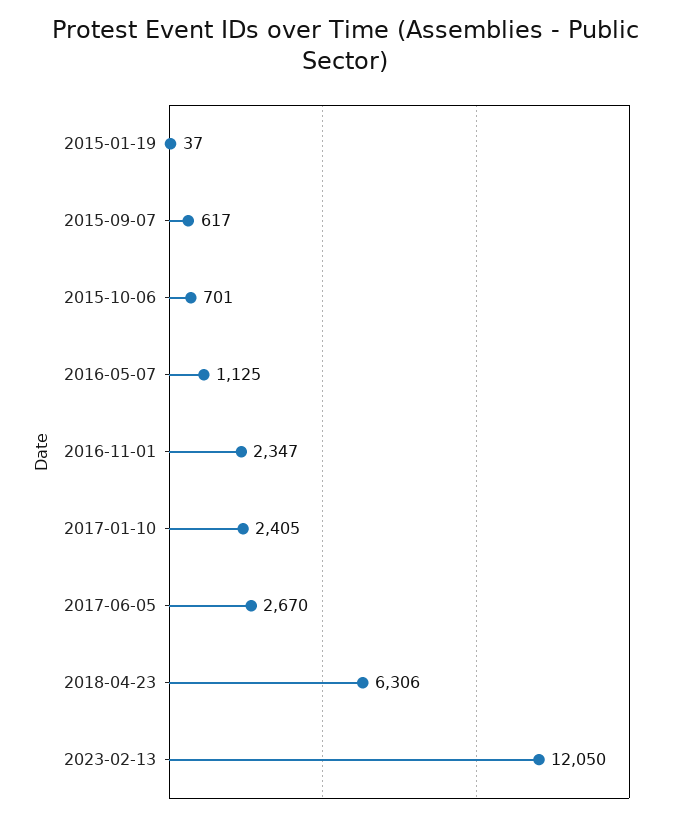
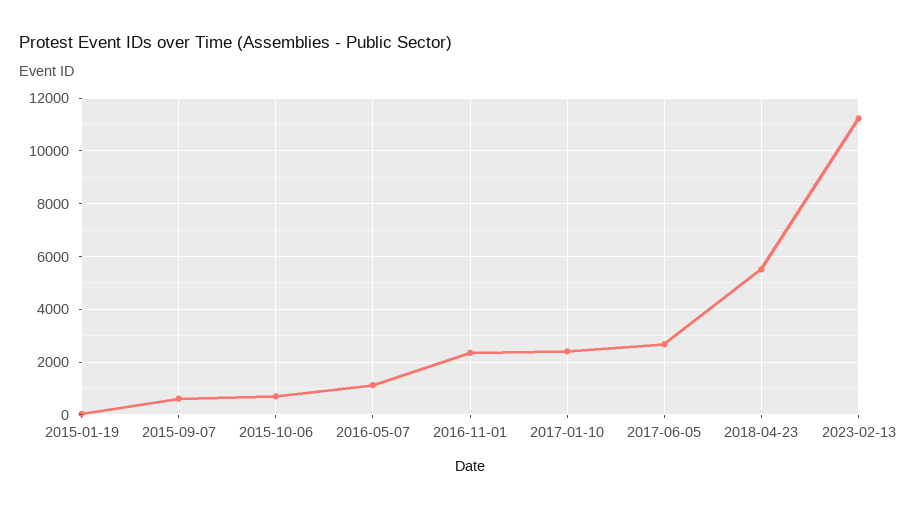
  {
    "2015-01-19": 37,
    "2015-09-07": 617,
    "2015-10-06": 701,
    "2016-05-07": 1125,
    "2016-11-01": 2347,
    "2017-01-10": 2405,
    "2017-06-05": 2670,
-   "2018-04-23": 6306,
+   "2018-04-23": 5500,
-   "2023-02-13": 12050
+   "2023-02-13": 11250
  }

